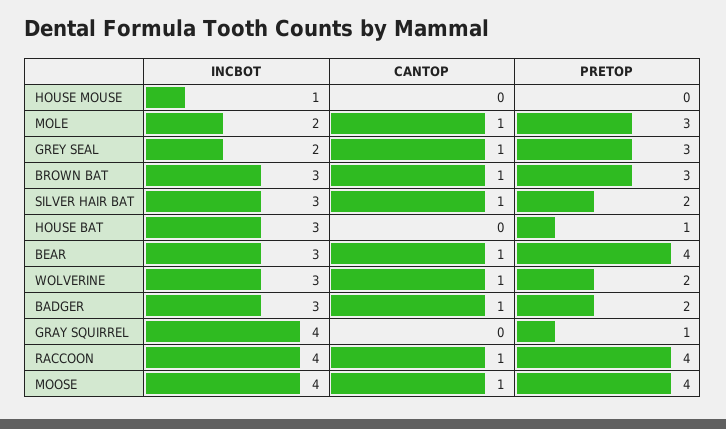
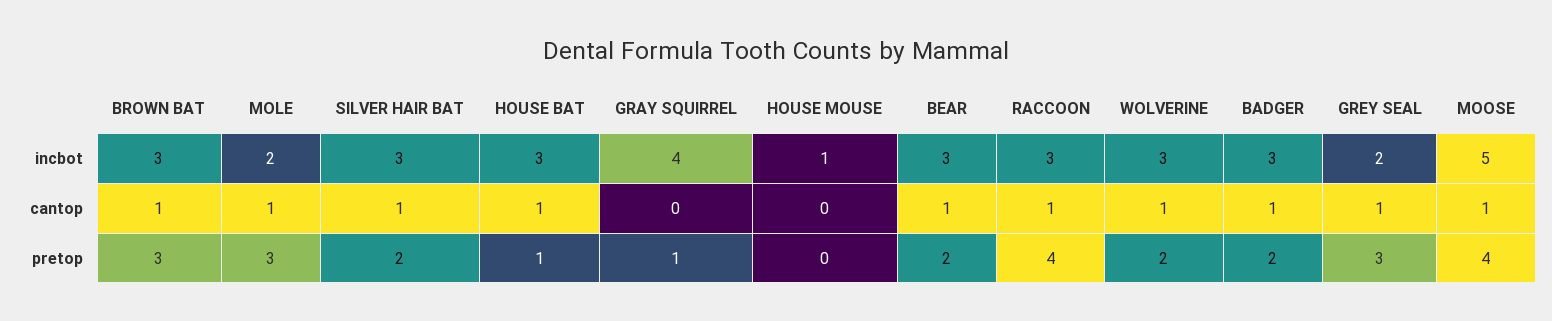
  {
    "INCBOT": {
      "HOUSE MOUSE": 1,
      "MOLE": 2,
      "GREY SEAL": 2,
      "BROWN BAT": 3,
      "SILVER HAIR BAT": 3,
      "HOUSE BAT": 3,
      "BEAR": 3,
      "WOLVERINE": 3,
      "BADGER": 3,
      "GRAY SQUIRREL": 4,
-     "RACCOON": 4,
+     "RACCOON": 3,
-     "MOOSE": 4
+     "MOOSE": 5
    },
    "CANTOP": {
      "HOUSE MOUSE": 0,
      "MOLE": 1,
      "GREY SEAL": 1,
      "BROWN BAT": 1,
      "SILVER HAIR BAT": 1,
-     "HOUSE BAT": 0,
+     "HOUSE BAT": 1,
      "BEAR": 1,
      "WOLVERINE": 1,
      "BADGER": 1,
      "GRAY SQUIRREL": 0,
      "RACCOON": 1,
      "MOOSE": 1
    },
    "PRETOP": {
      "HOUSE MOUSE": 0,
      "MOLE": 3,
      "GREY SEAL": 3,
      "BROWN BAT": 3,
      "SILVER HAIR BAT": 2,
      "HOUSE BAT": 1,
-     "BEAR": 4,
+     "BEAR": 2,
      "WOLVERINE": 2,
      "BADGER": 2,
      "GRAY SQUIRREL": 1,
      "RACCOON": 4,
      "MOOSE": 4
    }
  }

